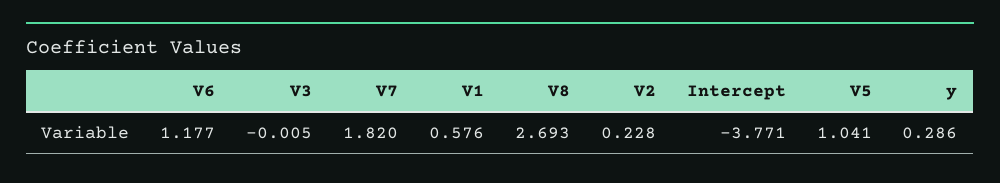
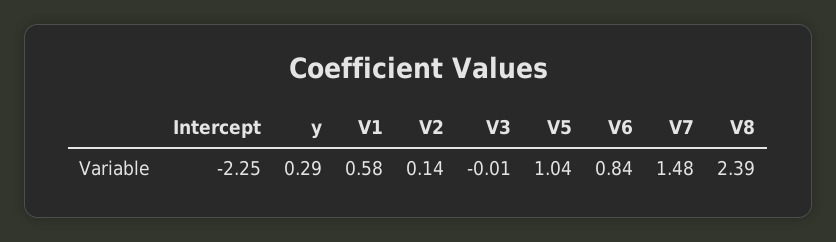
  {
-   "V6": 1.177,
+   "V6": 0.84,
    "V3": -0.005,
-   "V7": 1.82,
+   "V7": 1.48,
    "V1": 0.576,
-   "V8": 2.693,
+   "V8": 2.39,
-   "V2": 0.228,
+   "V2": 0.14,
-   "Intercept": -3.771,
+   "Intercept": -2.25,
    "V5": 1.041,
    "y": 0.286
  }

